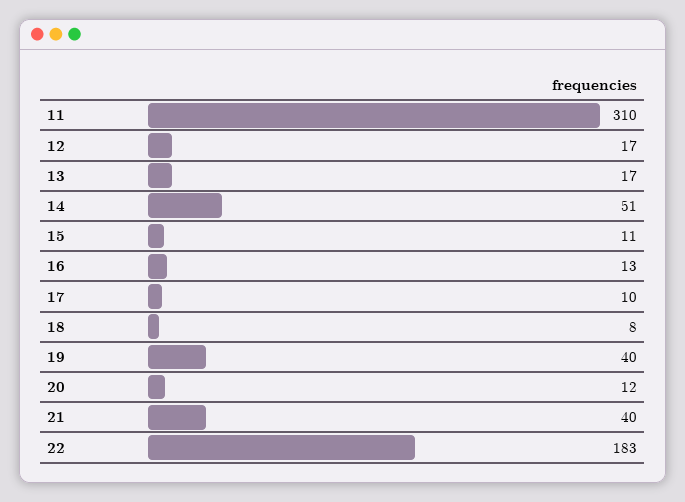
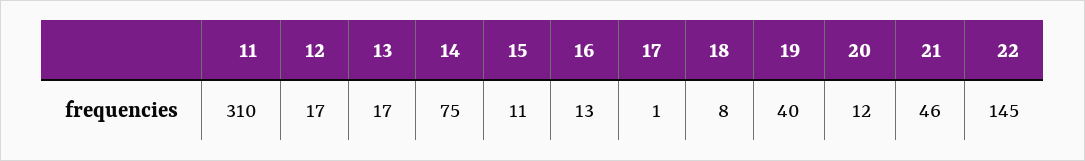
  {
    "11": 310,
    "12": 17,
    "13": 17,
-   "14": 51,
+   "14": 75,
    "15": 11,
    "16": 13,
-   "17": 10,
+   "17": 1,
    "18": 8,
    "19": 40,
    "20": 12,
-   "21": 40,
+   "21": 46,
-   "22": 183
+   "22": 145
  }

